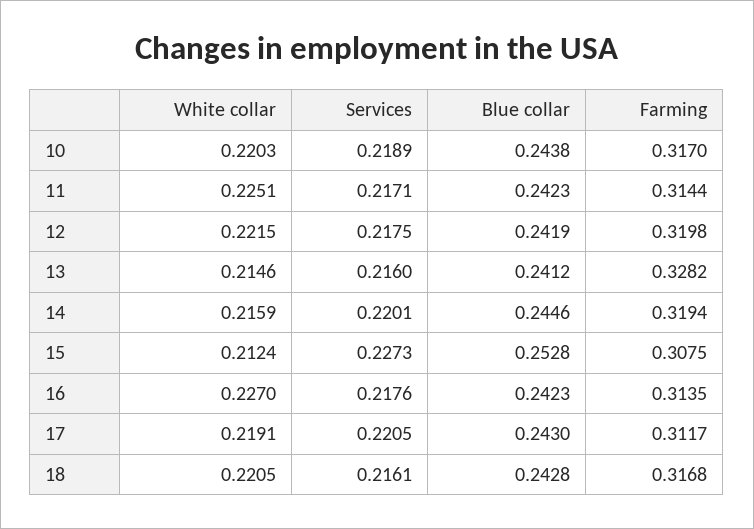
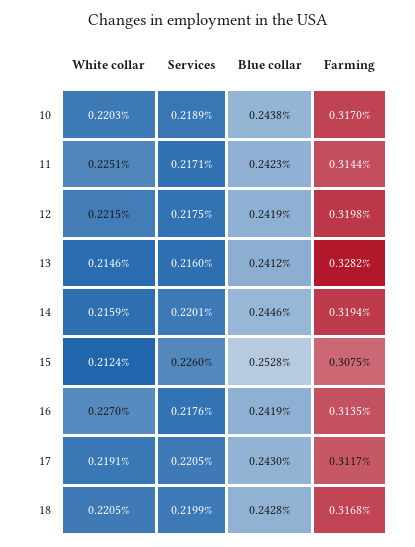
  {
    "White collar": {
      "10": 0.2203,
      "11": 0.2251,
      "12": 0.2215,
      "13": 0.2146,
      "14": 0.2159,
      "15": 0.2124,
      "16": 0.227,
      "17": 0.2191,
      "18": 0.2205
    },
    "Services": {
      "10": 0.2189,
      "11": 0.2171,
      "12": 0.2175,
      "13": 0.216,
      "14": 0.2201,
-     "15": 0.2273,
+     "15": 0.226,
      "16": 0.2176,
      "17": 0.2205,
-     "18": 0.2161
+     "18": 0.2199
    },
    "Blue collar": {
      "10": 0.2438,
      "11": 0.2423,
      "12": 0.2419,
      "13": 0.2412,
      "14": 0.2446,
      "15": 0.2528,
-     "16": 0.2423,
+     "16": 0.2419,
      "17": 0.243,
      "18": 0.2428
    },
    "Farming": {
      "10": 0.317,
      "11": 0.3144,
      "12": 0.3198,
      "13": 0.3282,
      "14": 0.3194,
      "15": 0.3075,
      "16": 0.3135,
      "17": 0.3117,
      "18": 0.3168
    }
  }

